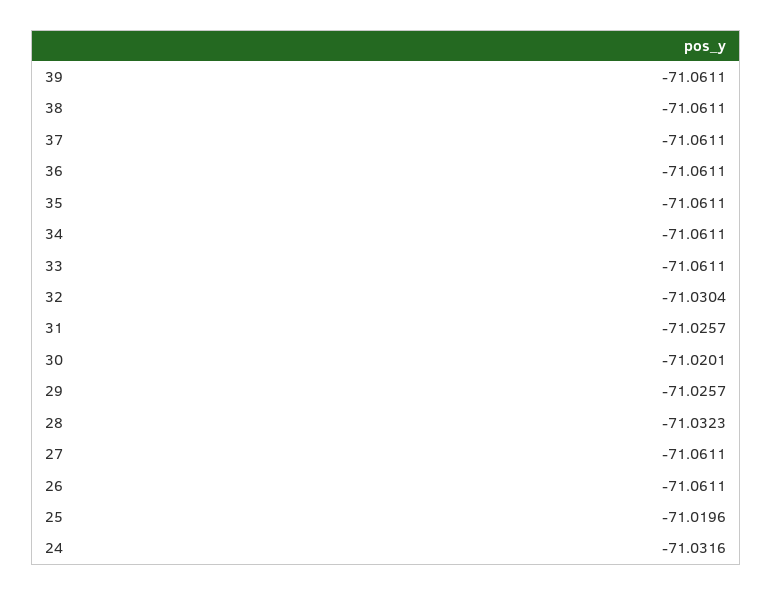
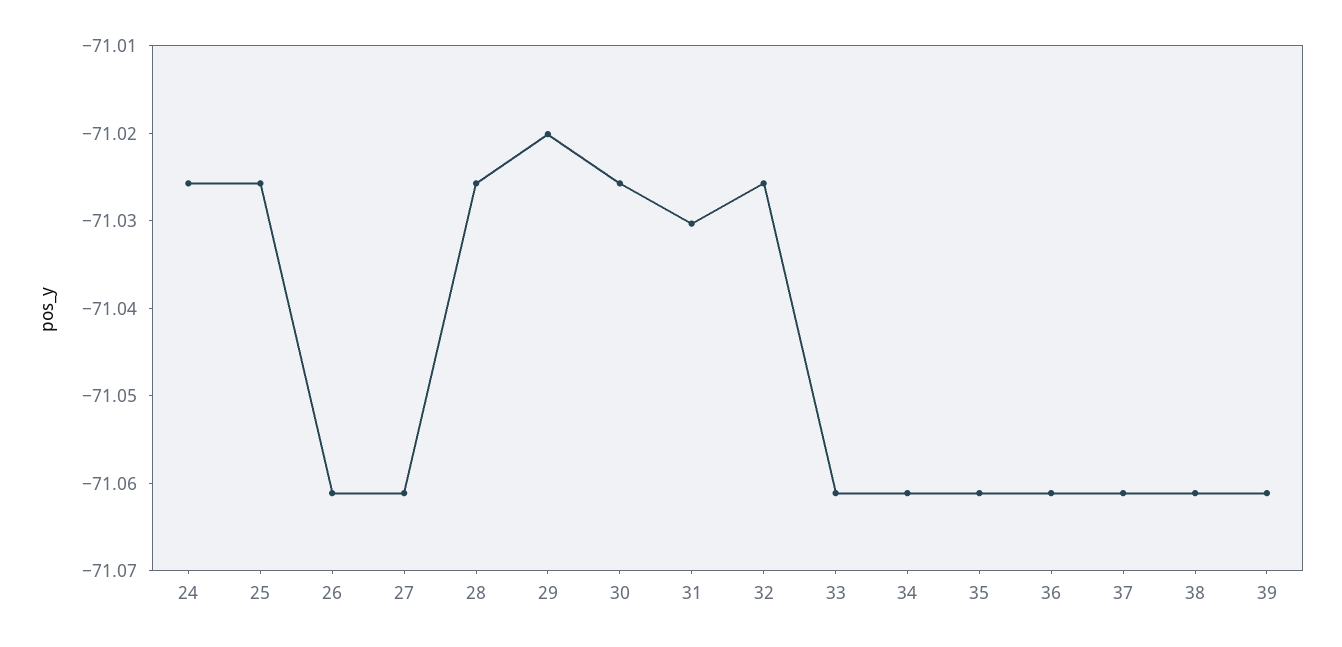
  {
    "39": -71.0611,
    "38": -71.0611,
    "37": -71.0611,
    "36": -71.0611,
    "35": -71.0611,
    "34": -71.0611,
    "33": -71.0611,
-   "32": -71.0304,
+   "32": -71.026,
-   "31": -71.0257,
+   "31": -71.03,
-   "30": -71.0201,
+   "30": -71.026,
-   "29": -71.0257,
+   "29": -71.02,
-   "28": -71.0323,
+   "28": -71.026,
    "27": -71.0611,
    "26": -71.0611,
-   "25": -71.0196,
+   "25": -71.026,
-   "24": -71.0316
+   "24": -71.026
  }

